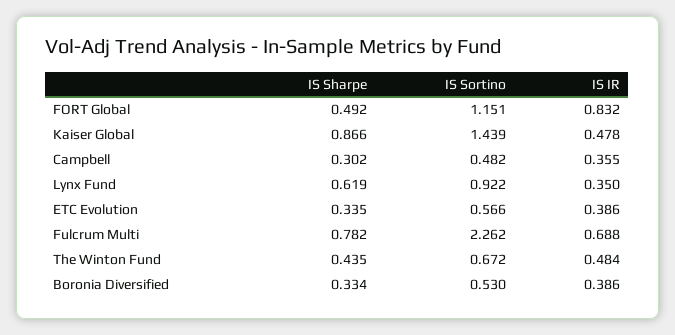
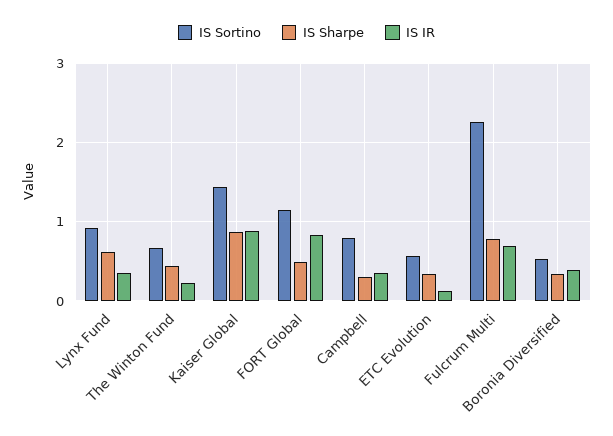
  {
    "IS Sharpe": {
      "FORT Global": 0.492,
      "Kaiser Global": 0.866,
      "Campbell": 0.302,
      "Lynx Fund": 0.619,
      "ETC Evolution": 0.335,
      "Fulcrum Multi": 0.782,
      "The Winton Fund": 0.435,
      "Boronia Diversified": 0.334
    },
    "IS Sortino": {
      "FORT Global": 1.151,
      "Kaiser Global": 1.439,
-     "Campbell": 0.482,
+     "Campbell": 0.8,
      "Lynx Fund": 0.922,
      "ETC Evolution": 0.566,
      "Fulcrum Multi": 2.262,
      "The Winton Fund": 0.672,
      "Boronia Diversified": 0.53
    },
    "IS IR": {
      "FORT Global": 0.832,
-     "Kaiser Global": 0.478,
+     "Kaiser Global": 0.9,
      "Campbell": 0.355,
      "Lynx Fund": 0.35,
-     "ETC Evolution": 0.386,
+     "ETC Evolution": 0.1,
      "Fulcrum Multi": 0.688,
-     "The Winton Fund": 0.484,
+     "The Winton Fund": 0.2,
      "Boronia Diversified": 0.386
    }
  }

